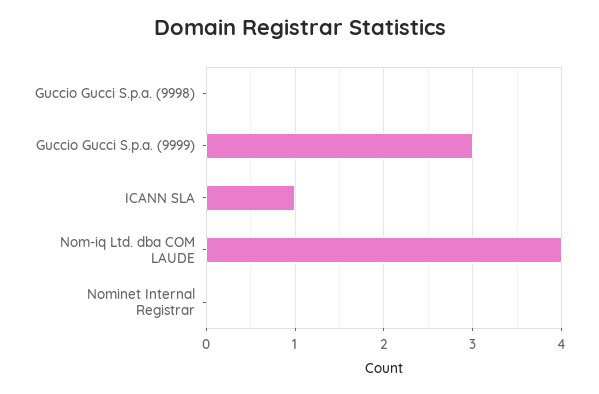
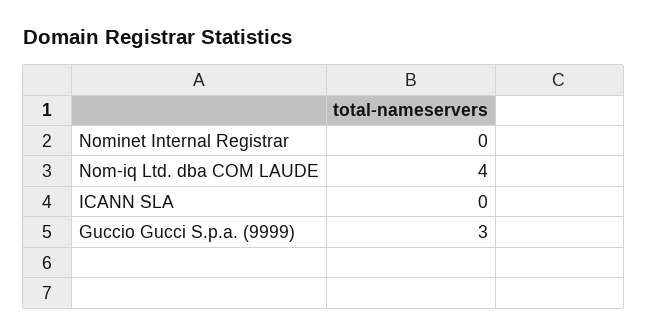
  {
-   "Guccio Gucci S.p.a. (9998)": 0,
    "Guccio Gucci S.p.a. (9999)": 3,
-   "ICANN SLA": 1,
+   "ICANN SLA": 0,
    "Nom-iq Ltd. dba COM LAUDE": 4,
    "Nominet Internal Registrar": 0
  }

